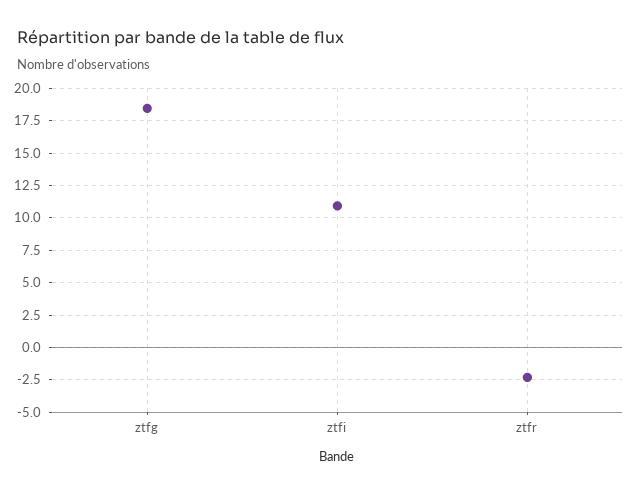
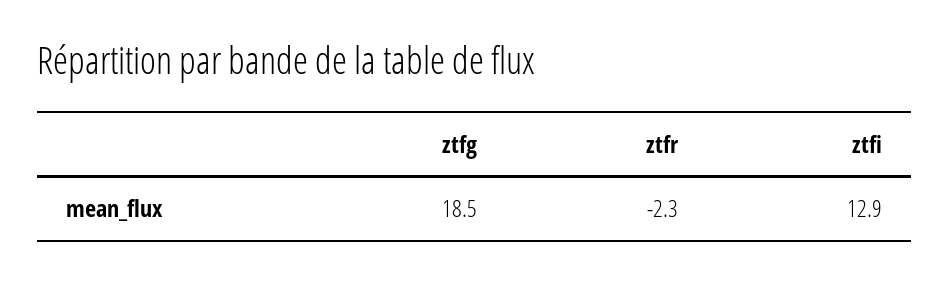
  {
    "ztfg": 18.5,
-   "ztfi": 11,
+   "ztfi": 12.9,
    "ztfr": -2.3
  }

